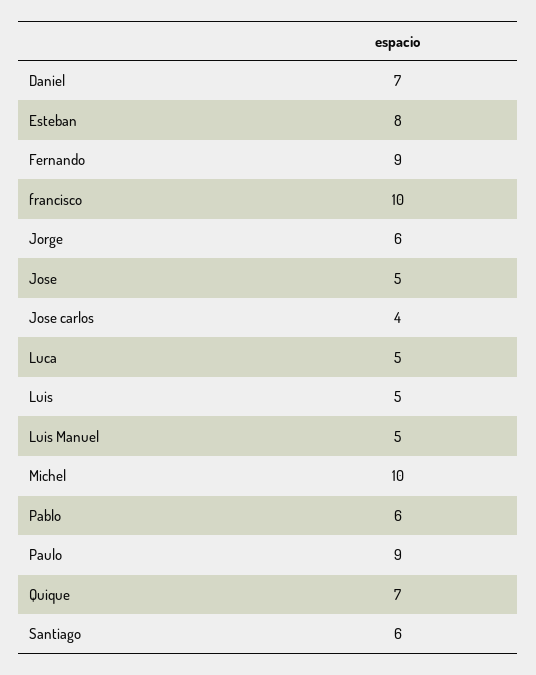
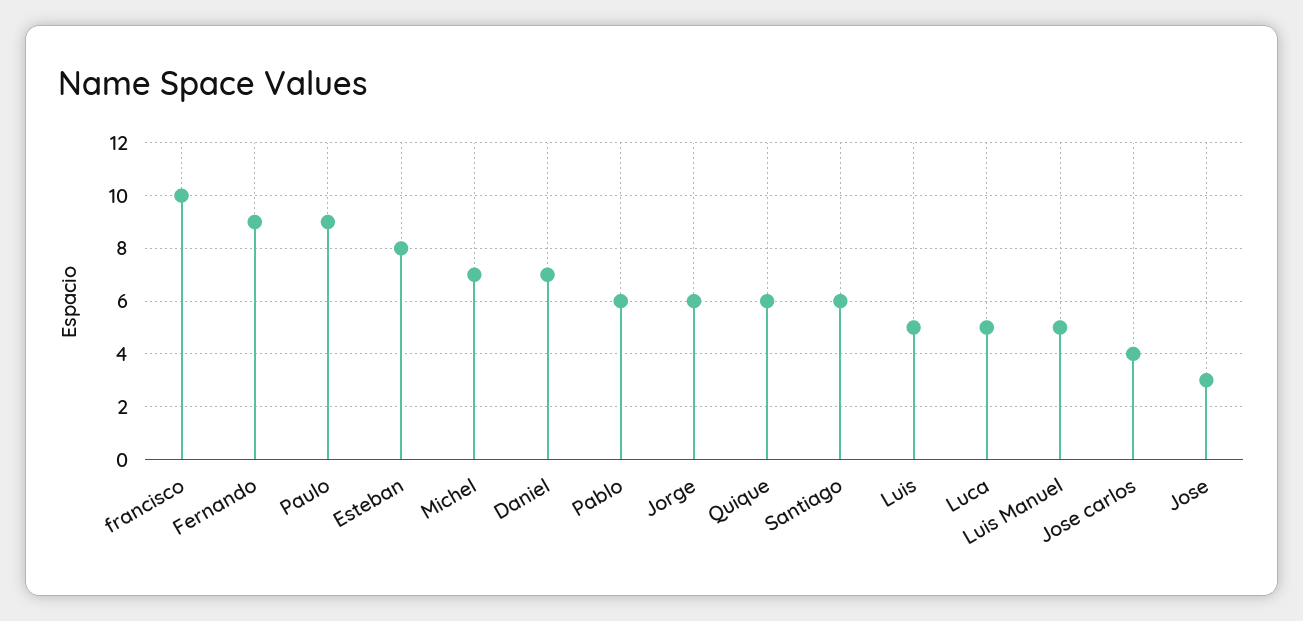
  {
    "Daniel": 7,
    "Esteban": 8,
    "Fernando": 9,
    "francisco": 10,
    "Jorge": 6,
-   "Jose": 5,
+   "Jose": 3,
    "Jose carlos": 4,
    "Luca": 5,
    "Luis": 5,
    "Luis Manuel": 5,
-   "Michel": 10,
+   "Michel": 7,
    "Pablo": 6,
    "Paulo": 9,
-   "Quique": 7,
+   "Quique": 6,
    "Santiago": 6
  }

